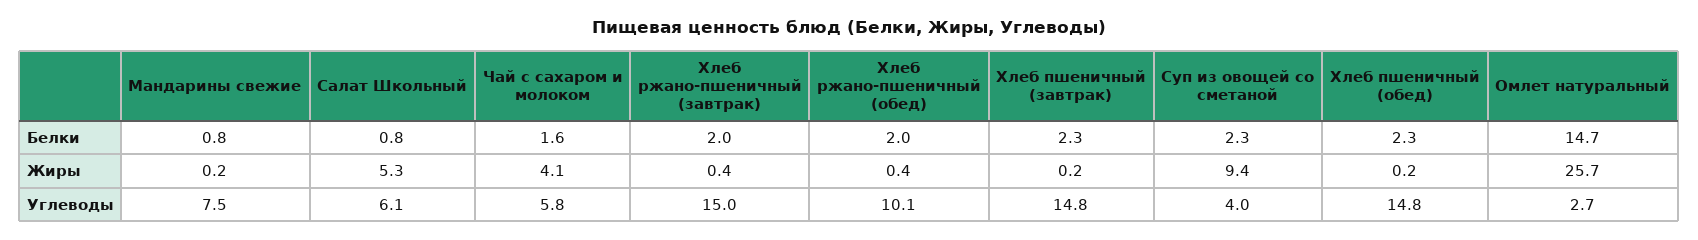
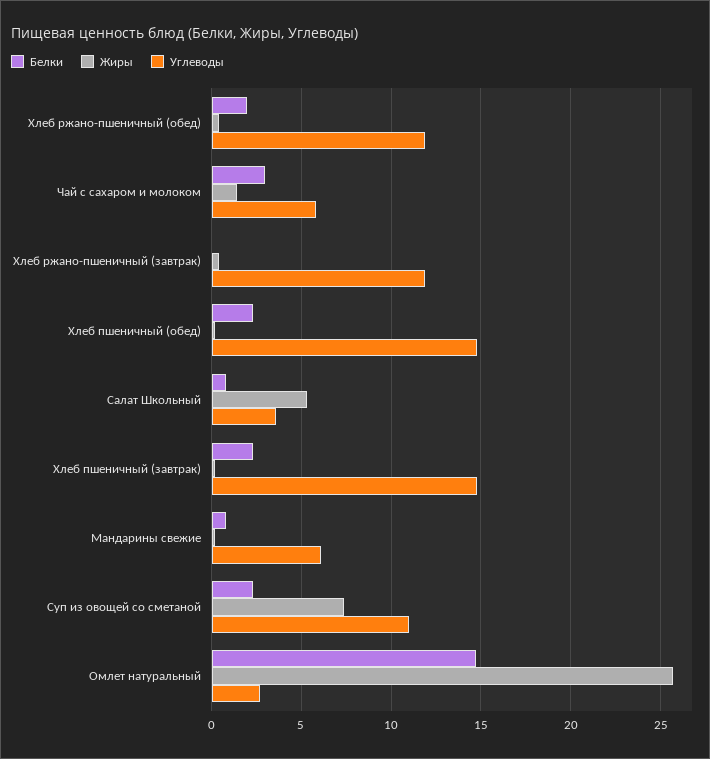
  {
    "Белки": {
      "Мандарины свежие": 0.8,
      "Салат Школьный": 0.8,
-     "Чай с сахаром и молоком": 1.6,
+     "Чай с сахаром и молоком": 3,
-     "Хлеб ржано-пшеничный (завтрак)": 2,
+     "Хлеб ржано-пшеничный (завтрак)": 0,
      "Хлеб ржано-пшеничный (обед)": 2,
      "Хлеб пшеничный (завтрак)": 2.3,
      "Суп из овощей со сметаной": 2.3,
      "Хлеб пшеничный (обед)": 2.3,
      "Омлет натуральный": 14.7
    },
    "Жиры": {
      "Мандарины свежие": 0.2,
      "Салат Школьный": 5.3,
-     "Чай с сахаром и молоком": 4.1,
+     "Чай с сахаром и молоком": 1.5,
      "Хлеб ржано-пшеничный (завтрак)": 0.4,
      "Хлеб ржано-пшеничный (обед)": 0.4,
      "Хлеб пшеничный (завтрак)": 0.2,
-     "Суп из овощей со сметаной": 9.4,
+     "Суп из овощей со сметаной": 7.5,
      "Хлеб пшеничный (обед)": 0.2,
      "Омлет натуральный": 25.7
    },
    "Углеводы": {
-     "Мандарины свежие": 7.5,
+     "Мандарины свежие": 6,
-     "Салат Школьный": 6.1,
+     "Салат Школьный": 3.5,
      "Чай с сахаром и молоком": 5.8,
-     "Хлеб ржано-пшеничный (завтрак)": 15,
+     "Хлеб ржано-пшеничный (завтрак)": 12,
-     "Хлеб ржано-пшеничный (обед)": 10.1,
+     "Хлеб ржано-пшеничный (обед)": 12,
      "Хлеб пшеничный (завтрак)": 14.8,
-     "Суп из овощей со сметаной": 4,
+     "Суп из овощей со сметаной": 11,
      "Хлеб пшеничный (обед)": 14.8,
      "Омлет натуральный": 2.7
    }
  }

